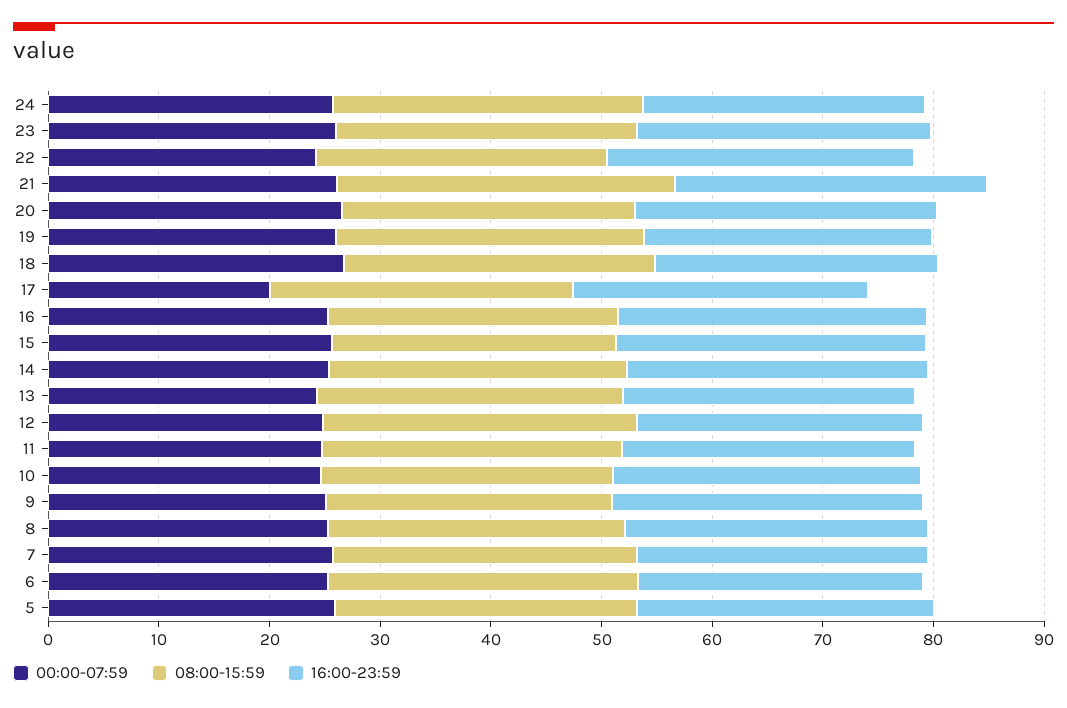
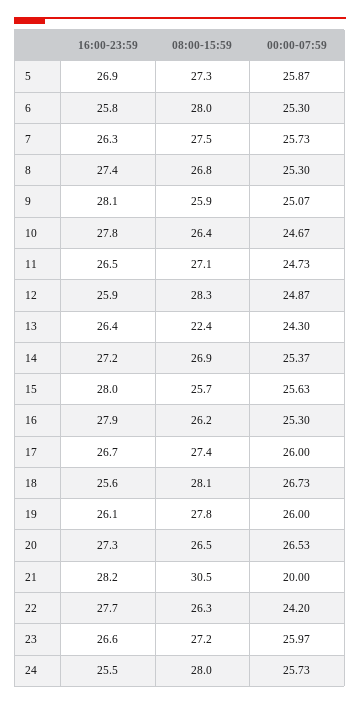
  {
    "00:00-07:59": {
      "24": 25.73,
      "23": 25.97,
      "22": 24.2,
-     "21": 26,
+     "21": 20,
      "20": 26.53,
      "19": 26,
      "18": 26.73,
-     "17": 20,
+     "17": 26,
      "16": 25.3,
      "15": 25.63,
      "14": 25.37,
      "13": 24.3,
      "12": 24.87,
      "11": 24.73,
      "10": 24.67,
      "9": 25.07,
      "8": 25.3,
      "7": 25.73,
      "6": 25.3,
      "5": 25.87
    },
    "08:00-15:59": {
      "24": 28,
      "23": 27.2,
      "22": 26.3,
      "21": 30.5,
      "20": 26.5,
      "19": 27.8,
      "18": 28.1,
      "17": 27.4,
      "16": 26.2,
      "15": 25.7,
      "14": 26.9,
-     "13": 28,
+     "13": 22.4,
      "12": 28.3,
      "11": 27.1,
      "10": 26.4,
      "9": 25.9,
      "8": 26.8,
      "7": 27.5,
      "6": 28,
      "5": 27.3
    },
    "16:00-23:59": {
      "24": 25.5,
      "23": 26.6,
      "22": 27.7,
      "21": 28.2,
      "20": 27.3,
      "19": 26.1,
      "18": 25.6,
      "17": 26.7,
      "16": 27.9,
      "15": 28,
      "14": 27.2,
      "13": 26.4,
      "12": 25.9,
      "11": 26.5,
      "10": 27.8,
      "9": 28.1,
      "8": 27.4,
      "7": 26.3,
      "6": 25.8,
      "5": 26.9
    }
  }

